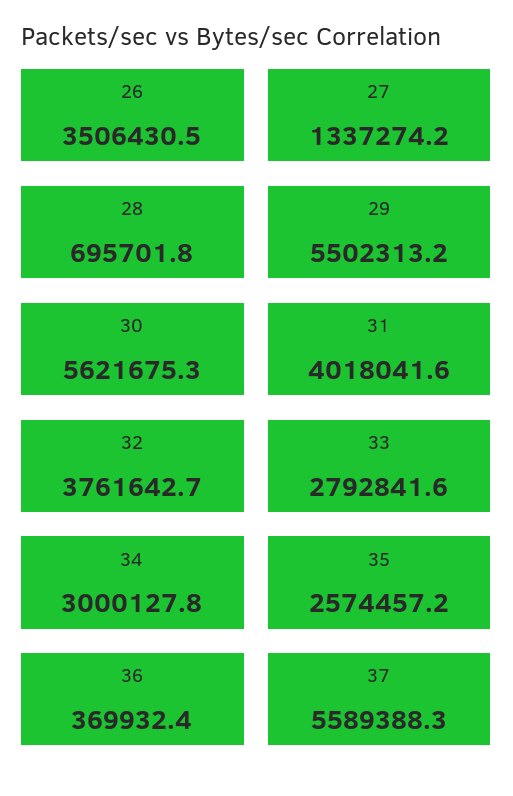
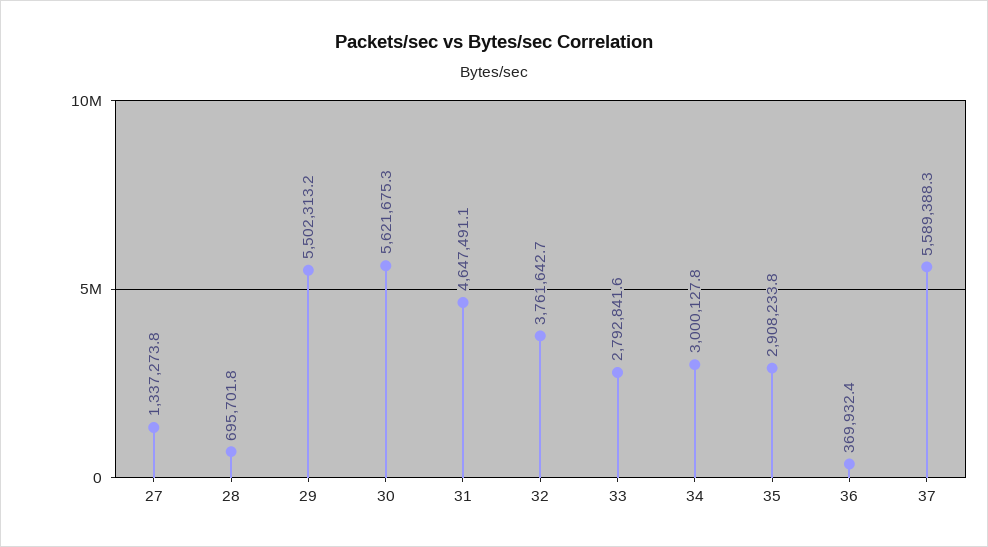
  {
-   "26": 3506430.5,
-   "27": 1337274.2,
+   "27": 1337273.8,
    "28": 695701.8,
    "29": 5502313.2,
    "30": 5621675.3,
-   "31": 4018041.6,
+   "31": 4647491.1,
    "32": 3761642.7,
    "33": 2792841.6,
    "34": 3000127.8,
-   "35": 2574457.2,
+   "35": 2908233.8,
    "36": 369932.4,
    "37": 5589388.3
  }

